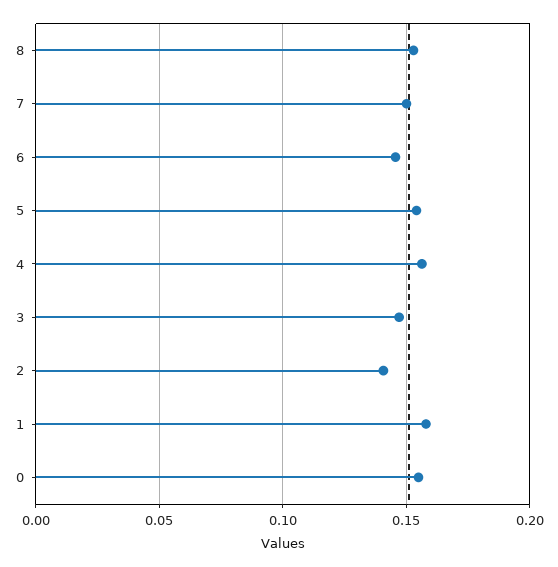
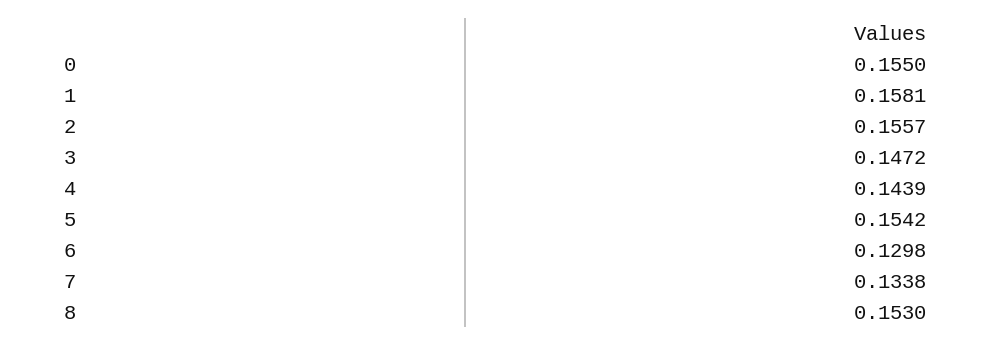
  {
    "8": 0.153,
-   "7": 0.15,
+   "7": 0.1338,
-   "6": 0.145,
+   "6": 0.1298,
    "5": 0.1542,
-   "4": 0.155,
+   "4": 0.1439,
    "3": 0.1472,
-   "2": 0.14,
+   "2": 0.1557,
    "1": 0.1581,
    "0": 0.155
  }

